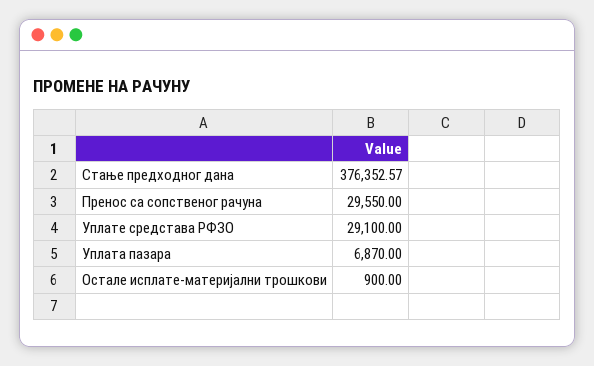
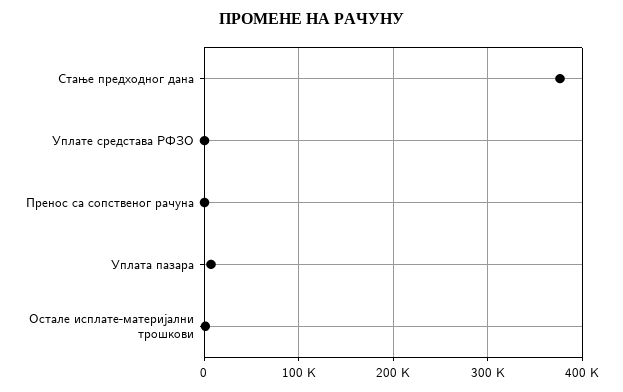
  {
    "Стање предходног дана": 376352.57,
-   "Пренос са сопственог рачуна": 29550,
+   "Пренос са сопственог рачуна": 0,
-   "Уплате средстава РФЗО": 29100,
+   "Уплате средстава РФЗО": 0,
    "Уплата пазара": 6870,
    "Остале исплате-материјални трошкови": 900
  }

